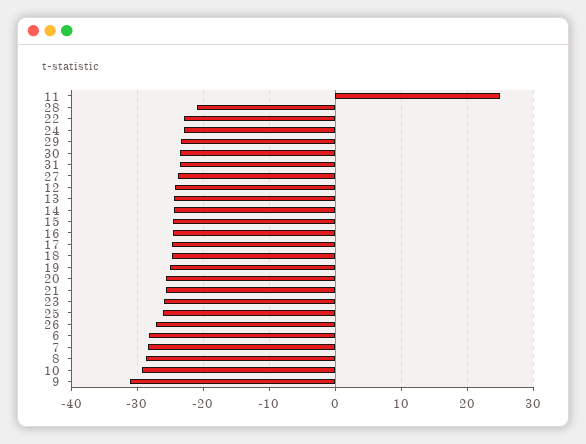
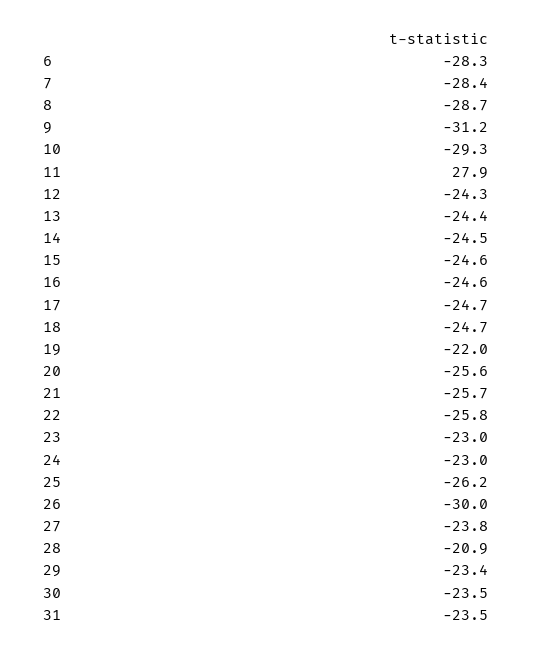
  {
-   "11": 25,
+   "11": 27.9,
    "28": -20.9,
-   "22": -23,
+   "22": -25.8,
    "24": -23,
    "29": -23.4,
    "30": -23.5,
    "31": -23.5,
    "27": -23.8,
    "12": -24.3,
    "13": -24.4,
    "14": -24.5,
    "15": -24.6,
    "16": -24.6,
    "17": -24.7,
    "18": -24.7,
-   "19": -25,
+   "19": -22,
    "20": -25.6,
    "21": -25.7,
-   "23": -26,
+   "23": -23,
    "25": -26.2,
-   "26": -27,
+   "26": -30,
    "6": -28.3,
    "7": -28.4,
    "8": -28.7,
    "10": -29.3,
    "9": -31.2
  }

